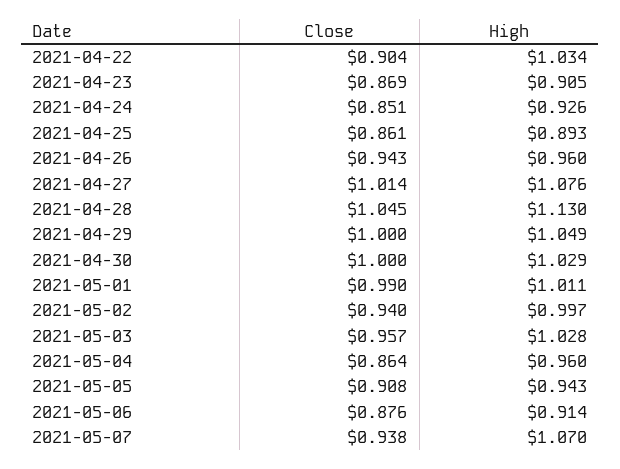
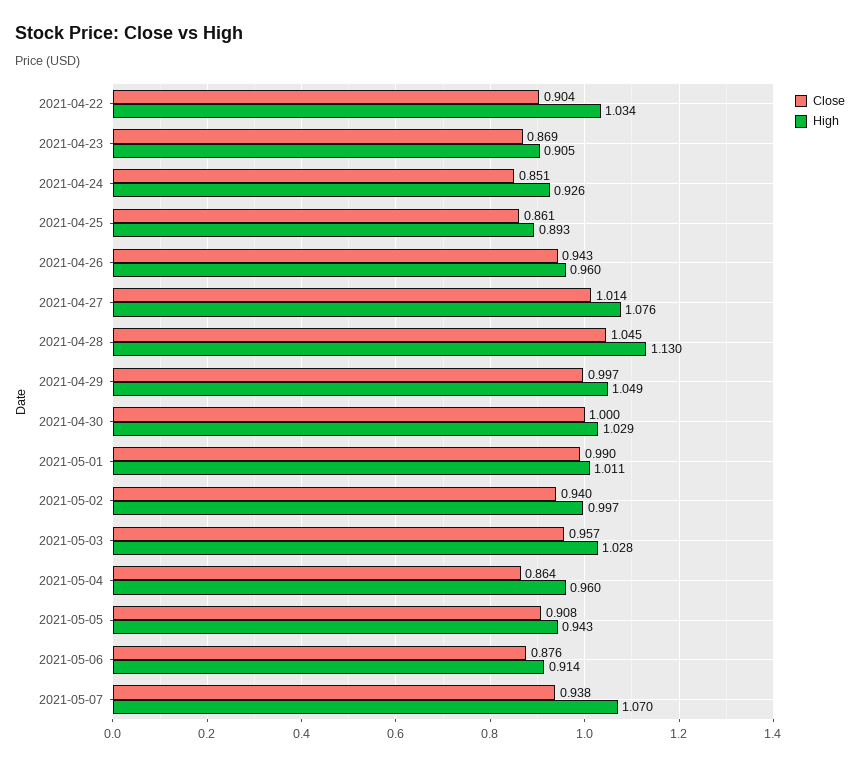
  {
    "Close": {
      "2021-04-22": 0.904,
      "2021-04-23": 0.869,
      "2021-04-24": 0.851,
      "2021-04-25": 0.861,
      "2021-04-26": 0.943,
      "2021-04-27": 1.014,
      "2021-04-28": 1.045,
-     "2021-04-29": 1,
+     "2021-04-29": 0.997,
      "2021-04-30": 1,
      "2021-05-01": 0.99,
      "2021-05-02": 0.94,
      "2021-05-03": 0.957,
      "2021-05-04": 0.864,
      "2021-05-05": 0.908,
      "2021-05-06": 0.876,
      "2021-05-07": 0.938
    },
    "High": {
      "2021-04-22": 1.034,
      "2021-04-23": 0.905,
      "2021-04-24": 0.926,
      "2021-04-25": 0.893,
      "2021-04-26": 0.96,
      "2021-04-27": 1.076,
      "2021-04-28": 1.13,
      "2021-04-29": 1.049,
      "2021-04-30": 1.029,
      "2021-05-01": 1.011,
      "2021-05-02": 0.997,
      "2021-05-03": 1.028,
      "2021-05-04": 0.96,
      "2021-05-05": 0.943,
      "2021-05-06": 0.914,
      "2021-05-07": 1.07
    }
  }

